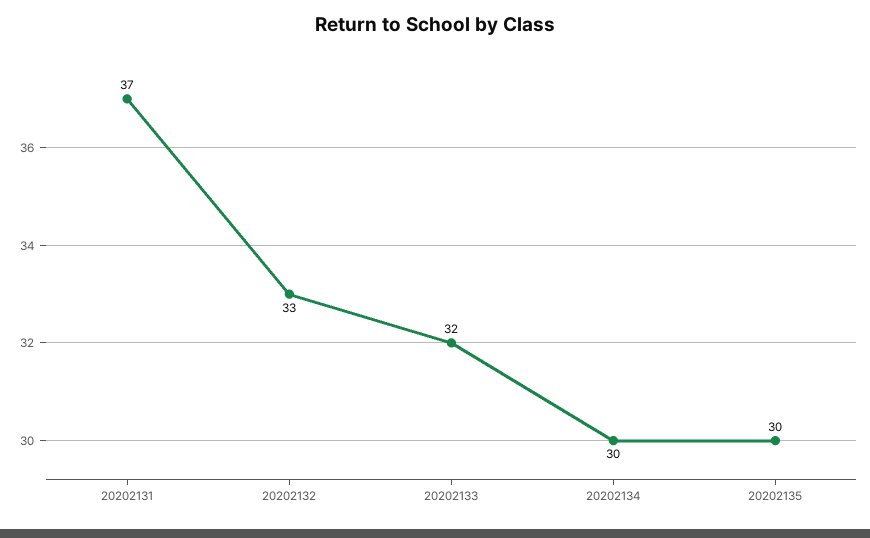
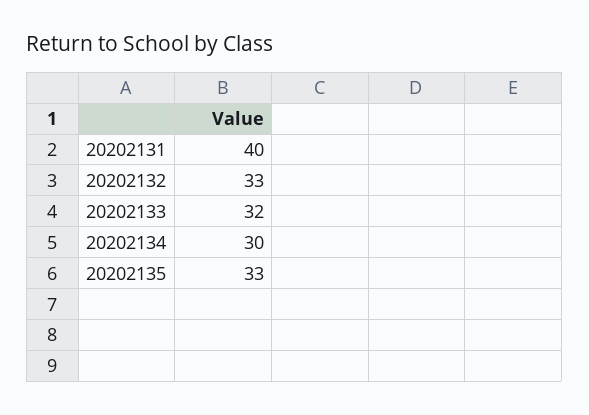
  {
-   "20202131": 37,
+   "20202131": 40,
    "20202132": 33,
    "20202133": 32,
    "20202134": 30,
-   "20202135": 30
+   "20202135": 33
  }

